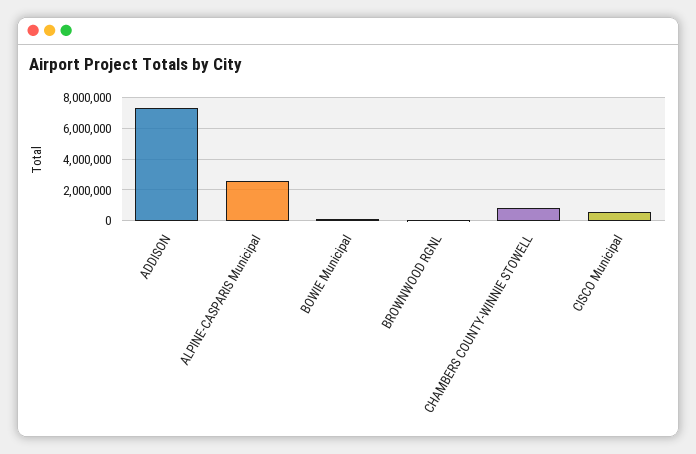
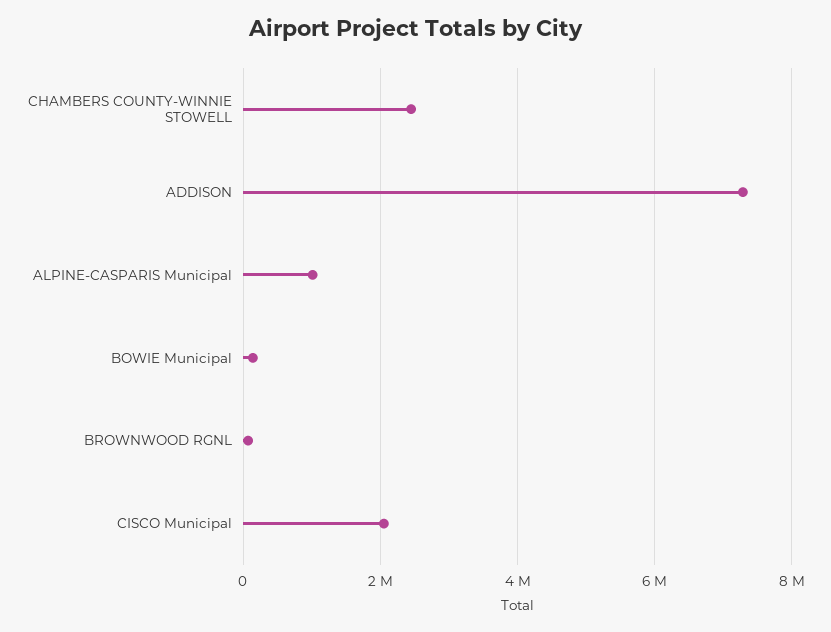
  {
    "ADDISON": 7200000,
-   "ALPINE-CASPARIS Municipal": 2500000,
+   "ALPINE-CASPARIS Municipal": 1000000,
    "BOWIE Municipal": 200000,
    "BROWNWOOD RGNL": 0,
-   "CHAMBERS COUNTY-WINNIE STOWELL": 1000000,
+   "CHAMBERS COUNTY-WINNIE STOWELL": 2400000,
-   "CISCO Municipal": 500000
+   "CISCO Municipal": 2000000
  }

